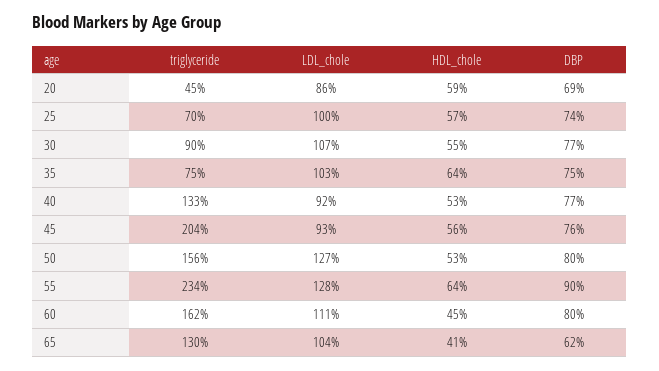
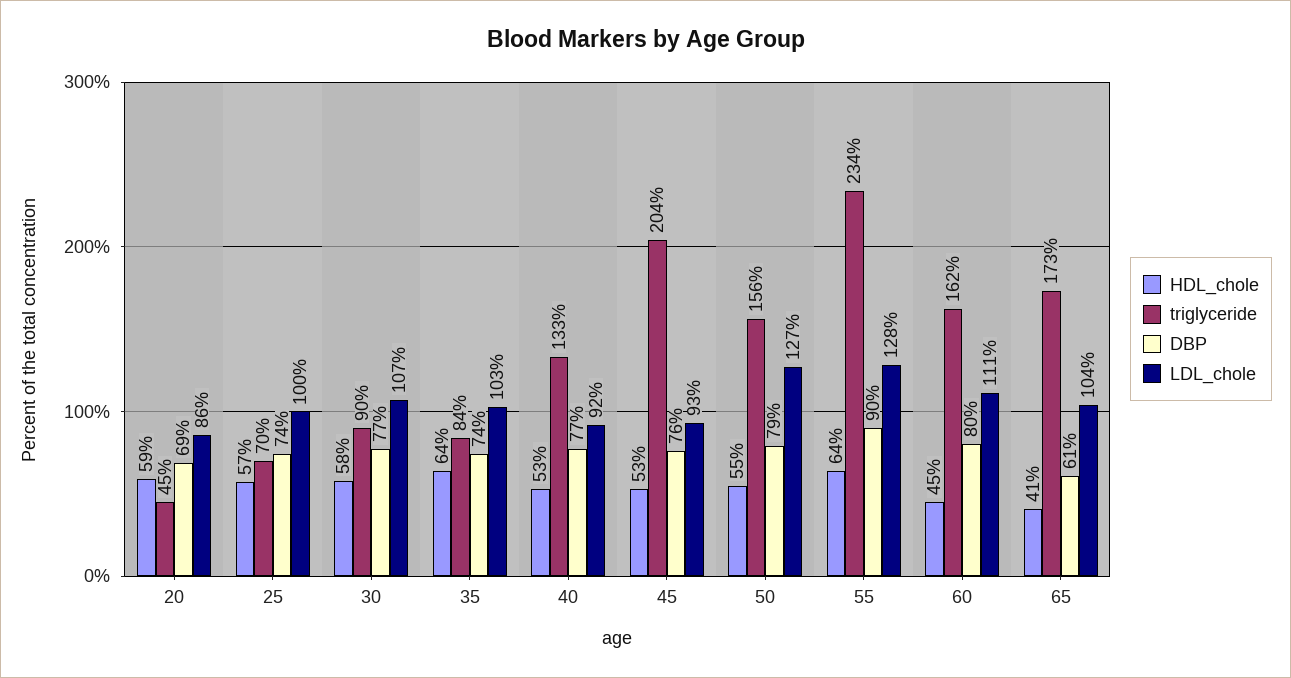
  {
    "triglyceride": {
      "20": 45,
      "25": 70,
      "30": 90,
-     "35": 75,
+     "35": 84,
      "40": 133,
      "45": 204,
      "50": 156,
      "55": 234,
      "60": 162,
-     "65": 130
+     "65": 173
    },
    "LDL_chole": {
      "20": 86,
      "25": 100,
      "30": 107,
      "35": 103,
      "40": 92,
      "45": 93,
      "50": 127,
      "55": 128,
      "60": 111,
      "65": 104
    },
    "HDL_chole": {
      "20": 59,
      "25": 57,
-     "30": 55,
+     "30": 58,
      "35": 64,
      "40": 53,
-     "45": 56,
+     "45": 53,
-     "50": 53,
+     "50": 55,
      "55": 64,
      "60": 45,
      "65": 41
    },
    "DBP": {
      "20": 69,
      "25": 74,
      "30": 77,
-     "35": 75,
+     "35": 74,
      "40": 77,
      "45": 76,
-     "50": 80,
+     "50": 79,
      "55": 90,
      "60": 80,
-     "65": 62
+     "65": 61
    }
  }

